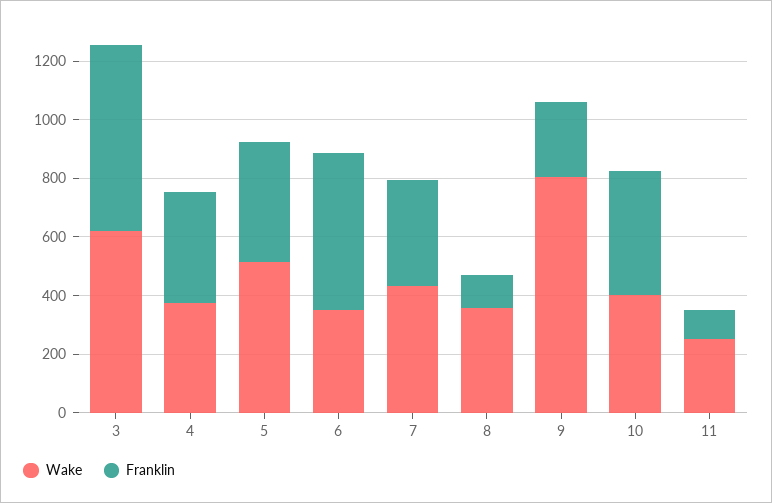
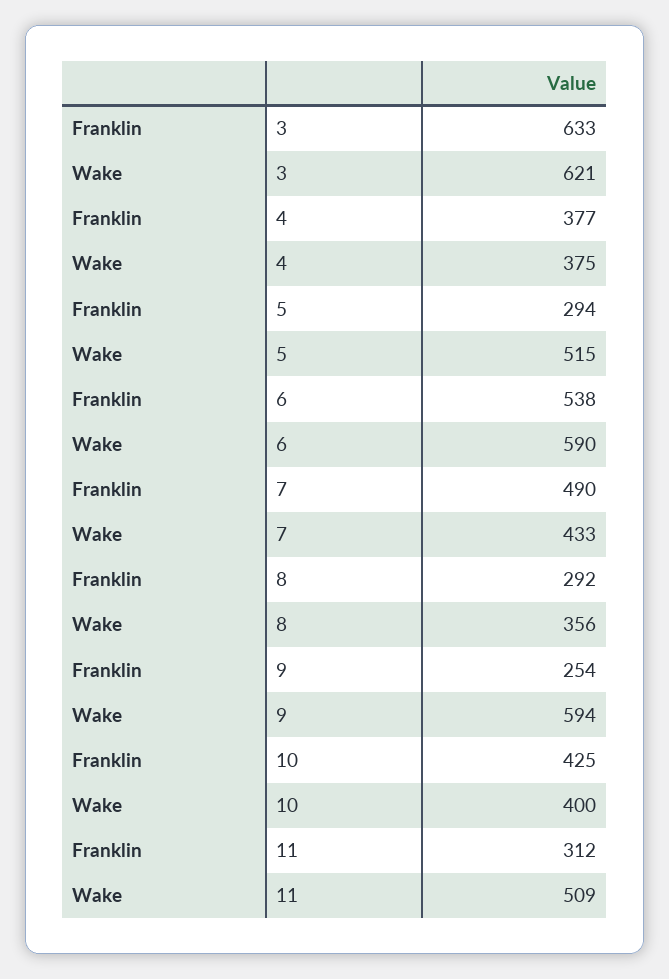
  {
    "Wake": {
      "3": 621,
      "4": 375,
      "5": 515,
-     "6": 350,
+     "6": 590,
      "7": 433,
      "8": 356,
-     "9": 800,
+     "9": 594,
      "10": 400,
-     "11": 250
+     "11": 509
    },
    "Franklin": {
      "3": 633,
      "4": 377,
-     "5": 400,
+     "5": 294,
      "6": 538,
-     "7": 350,
+     "7": 490,
-     "8": 100,
+     "8": 292,
      "9": 254,
      "10": 425,
-     "11": 100
+     "11": 312
    }
  }

